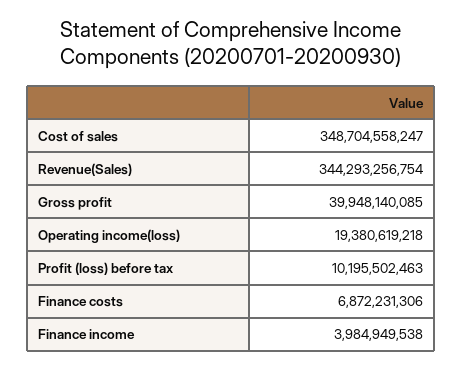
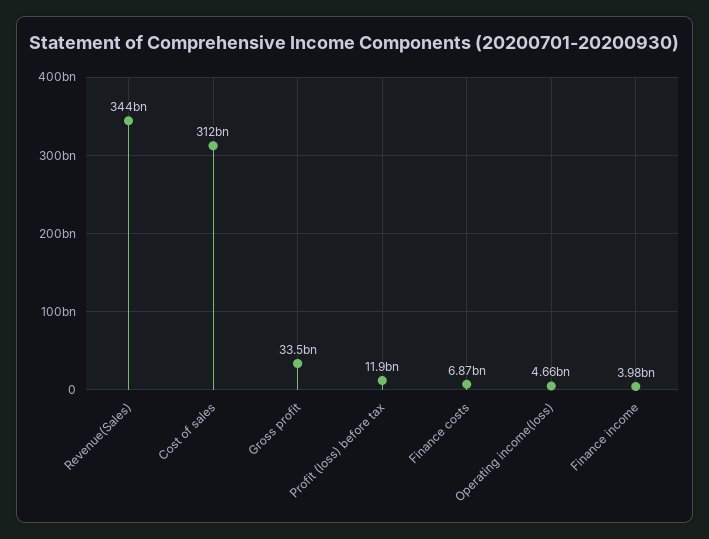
  {
-   "Cost of sales": 348704558247,
+   "Cost of sales": 312000000000,
    "Revenue(Sales)": 344293256754,
-   "Gross profit": 39948140085,
+   "Gross profit": 33500000000,
-   "Operating income(loss)": 19380619218,
+   "Operating income(loss)": 4660000000,
-   "Profit (loss) before tax": 10195502463,
+   "Profit (loss) before tax": 11900000000,
    "Finance costs": 6872231306,
    "Finance income": 3984949538
  }

